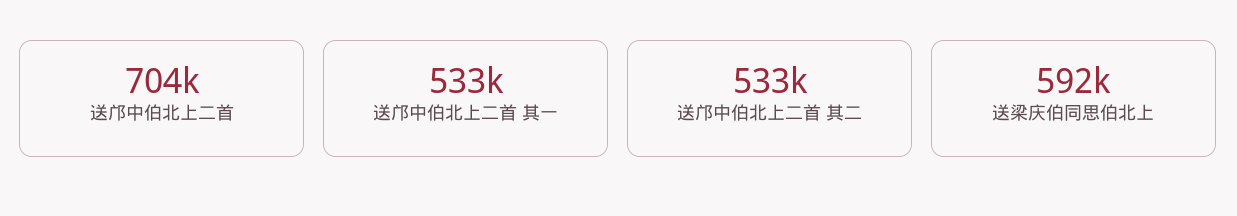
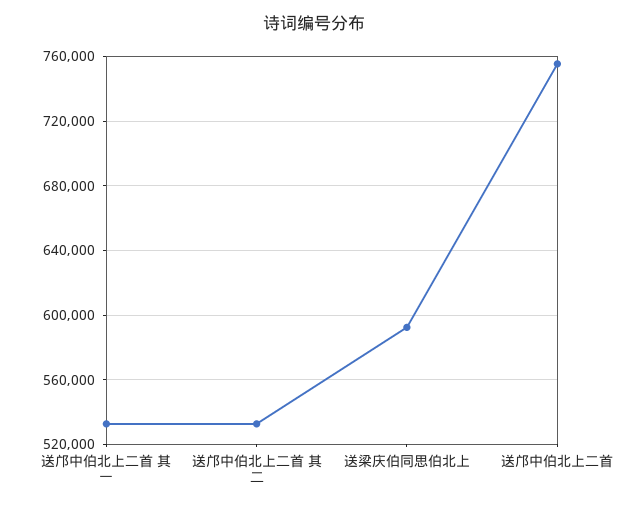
  {
-   "送邝中伯北上二首": 704000,
+   "送邝中伯北上二首": 755000,
    "送邝中伯北上二首 其一": 533000,
    "送邝中伯北上二首 其二": 533000,
    "送梁庆伯同思伯北上": 592000
  }

